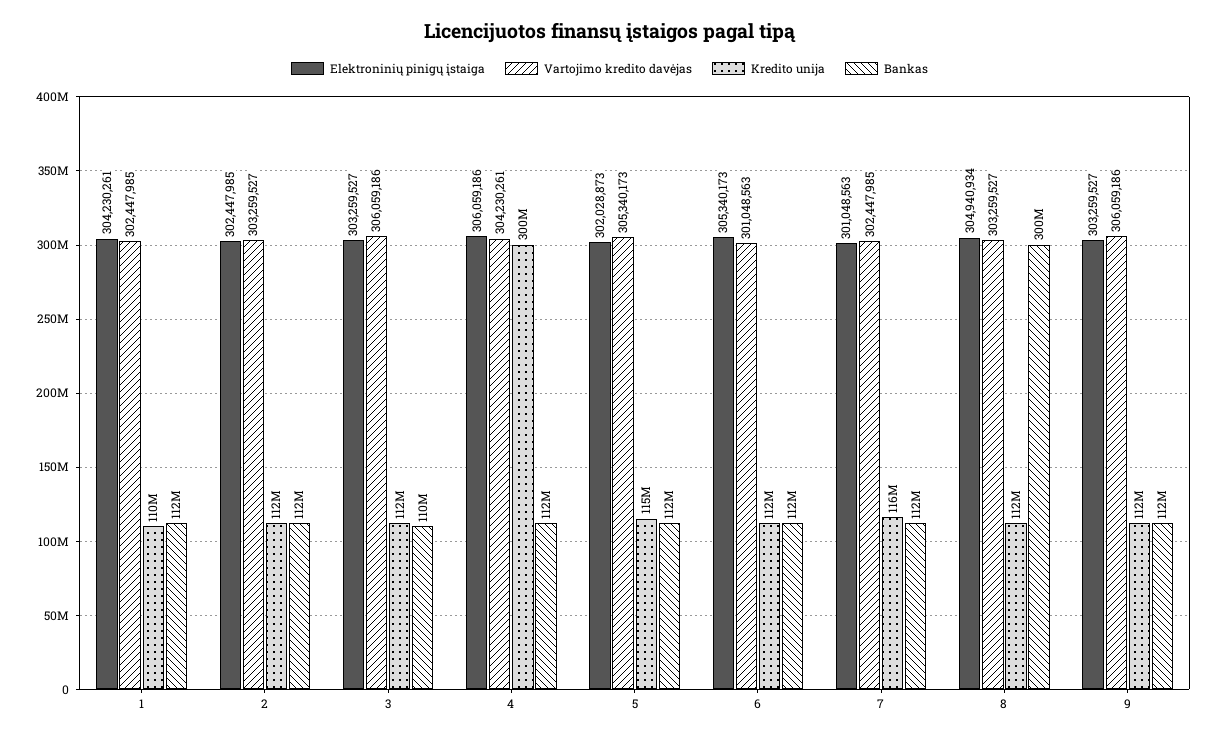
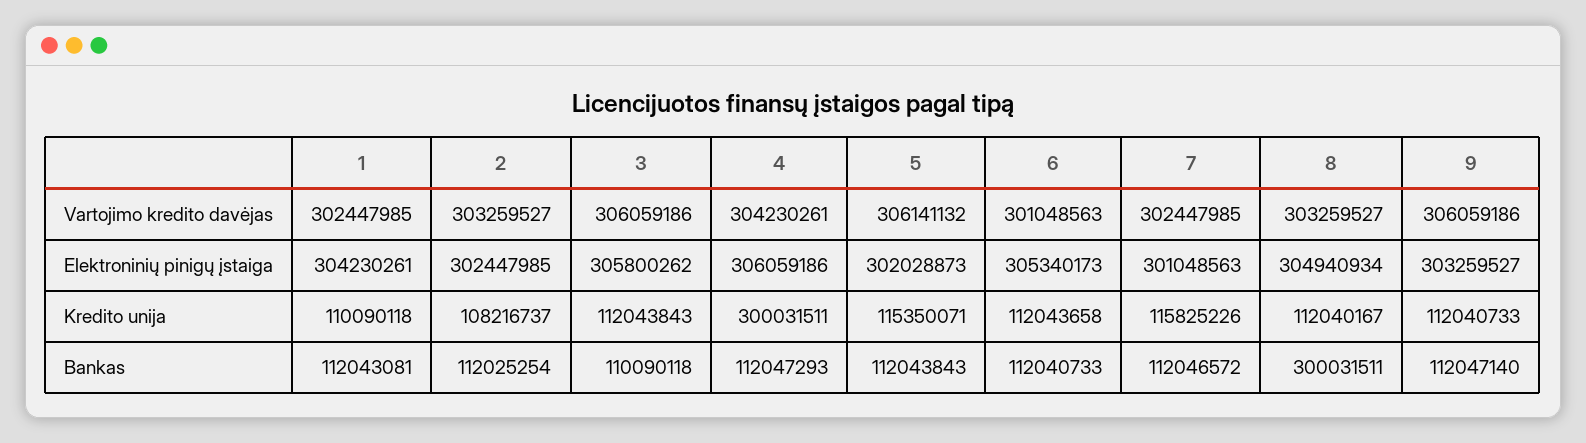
  {
    "Elektroninių pinigų įstaiga": {
      "1": 304230261,
      "2": 302447985,
-     "3": 303259527,
+     "3": 305800262,
      "4": 306059186,
      "5": 302028873,
      "6": 305340173,
      "7": 301048563,
      "8": 304940934,
      "9": 303259527
    },
    "Vartojimo kredito davėjas": {
      "1": 302447985,
      "2": 303259527,
      "3": 306059186,
      "4": 304230261,
-     "5": 305340173,
+     "5": 306141132,
      "6": 301048563,
      "7": 302447985,
      "8": 303259527,
      "9": 306059186
    },
    "Kredito unija": {
      "1": 110090118,
-     "2": 112000000,
+     "2": 108216737,
      "3": 112043843,
      "4": 300031511,
      "5": 115350071,
      "6": 112043658,
      "7": 115825226,
      "8": 112040167,
      "9": 112040733
    },
    "Bankas": {
      "1": 112043081,
      "2": 112025254,
      "3": 110090118,
      "4": 112047293,
      "5": 112043843,
      "6": 112040733,
      "7": 112046572,
      "8": 300031511,
      "9": 112047140
    }
  }

